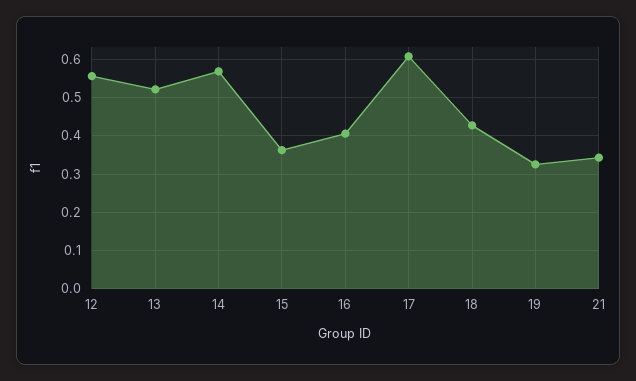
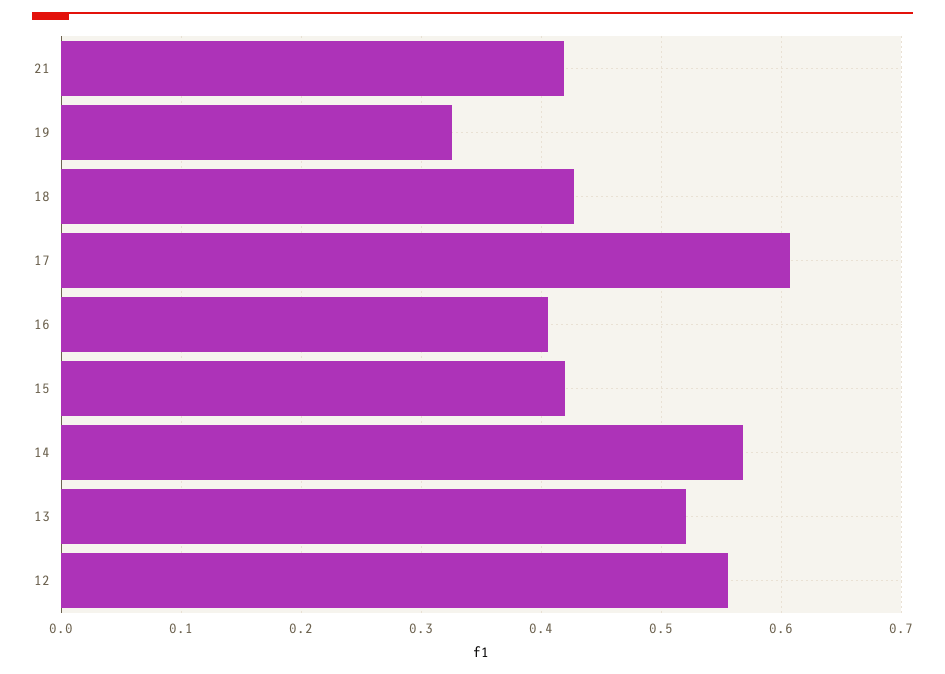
  {
    "12": 0.56,
    "13": 0.52,
    "14": 0.57,
-   "15": 0.36,
+   "15": 0.42,
    "16": 0.41,
    "17": 0.61,
    "18": 0.43,
    "19": 0.33,
-   "21": 0.34
+   "21": 0.42
  }

